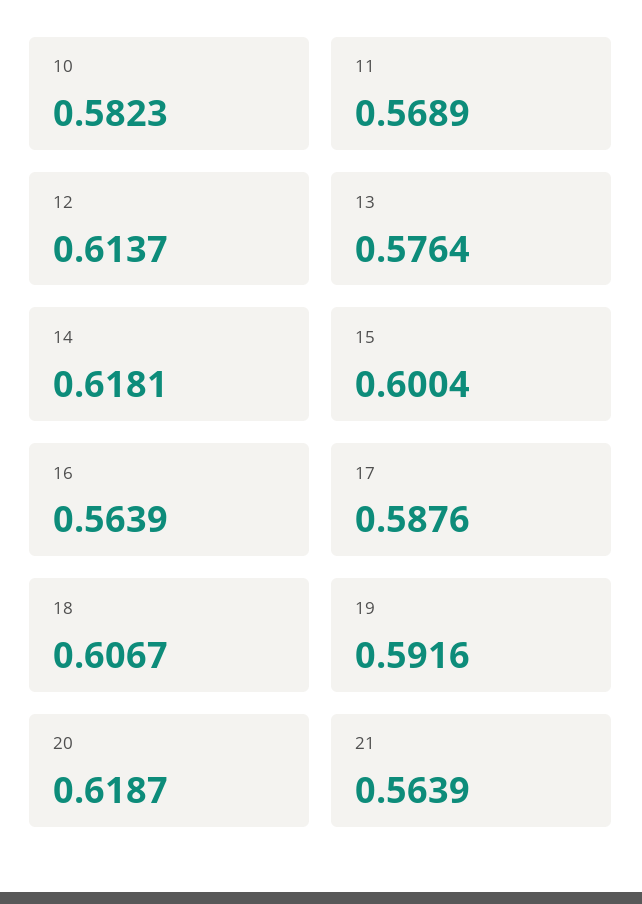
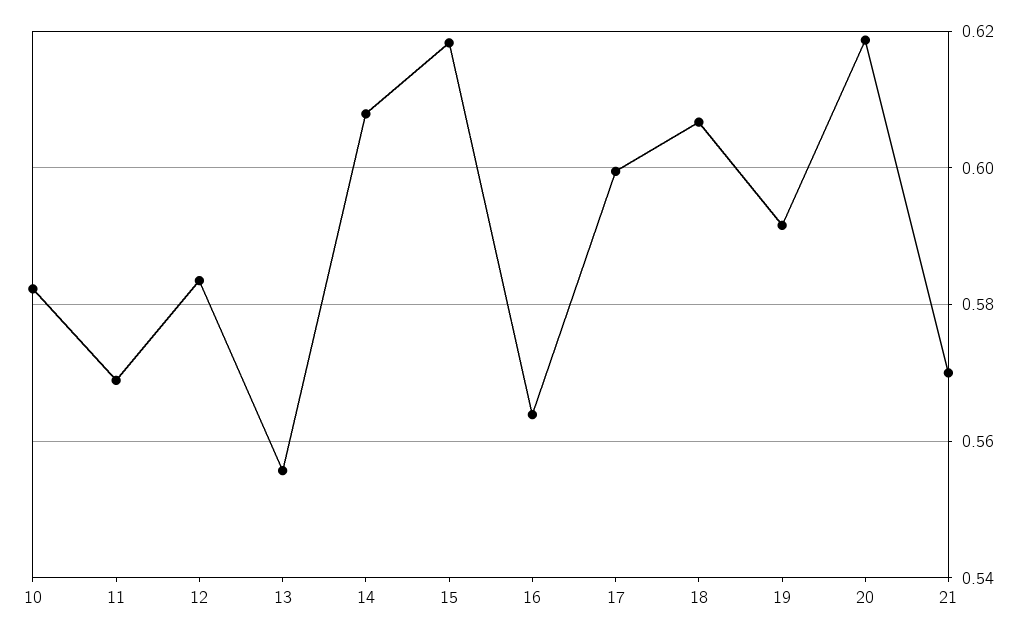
  {
    "10": 0.5823,
    "11": 0.5689,
-   "12": 0.6137,
+   "12": 0.584,
-   "13": 0.5764,
+   "13": 0.556,
-   "14": 0.6181,
+   "14": 0.608,
-   "15": 0.6004,
+   "15": 0.618,
    "16": 0.5639,
-   "17": 0.5876,
+   "17": 0.6,
    "18": 0.6067,
    "19": 0.5916,
    "20": 0.6187,
-   "21": 0.5639
+   "21": 0.57
  }

